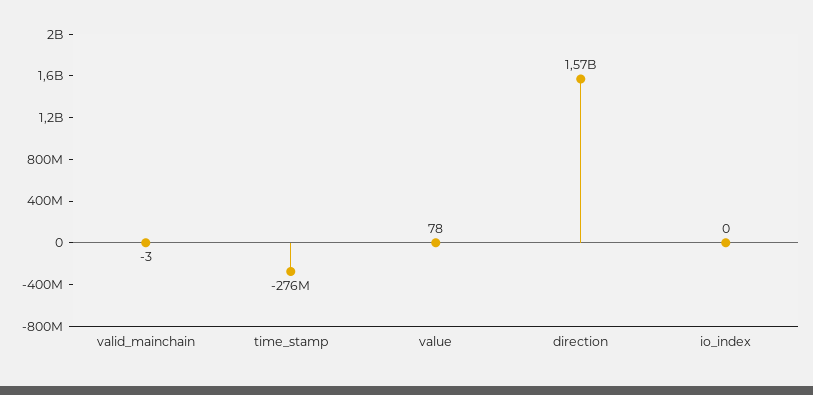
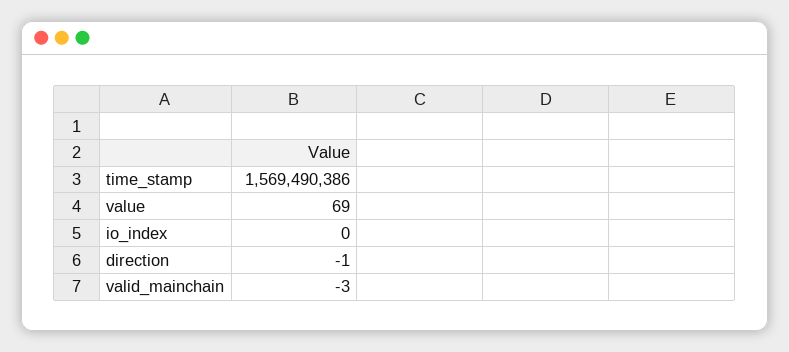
  {
    "valid_mainchain": -3,
-   "time_stamp": -276000000,
+   "time_stamp": 1569490386,
-   "value": 78,
+   "value": 69,
-   "direction": 1570000000,
+   "direction": -1,
    "io_index": 0
  }

